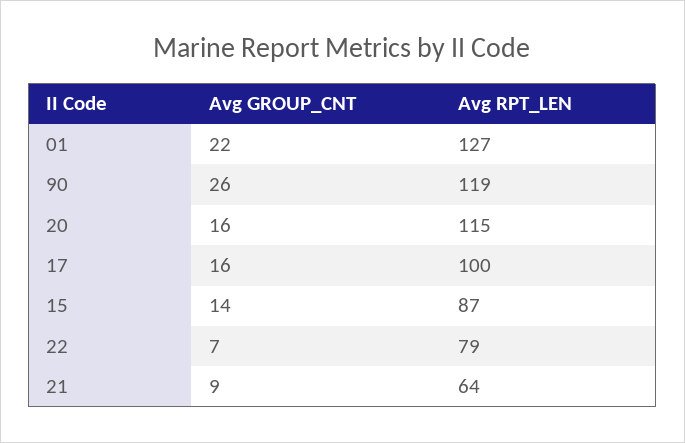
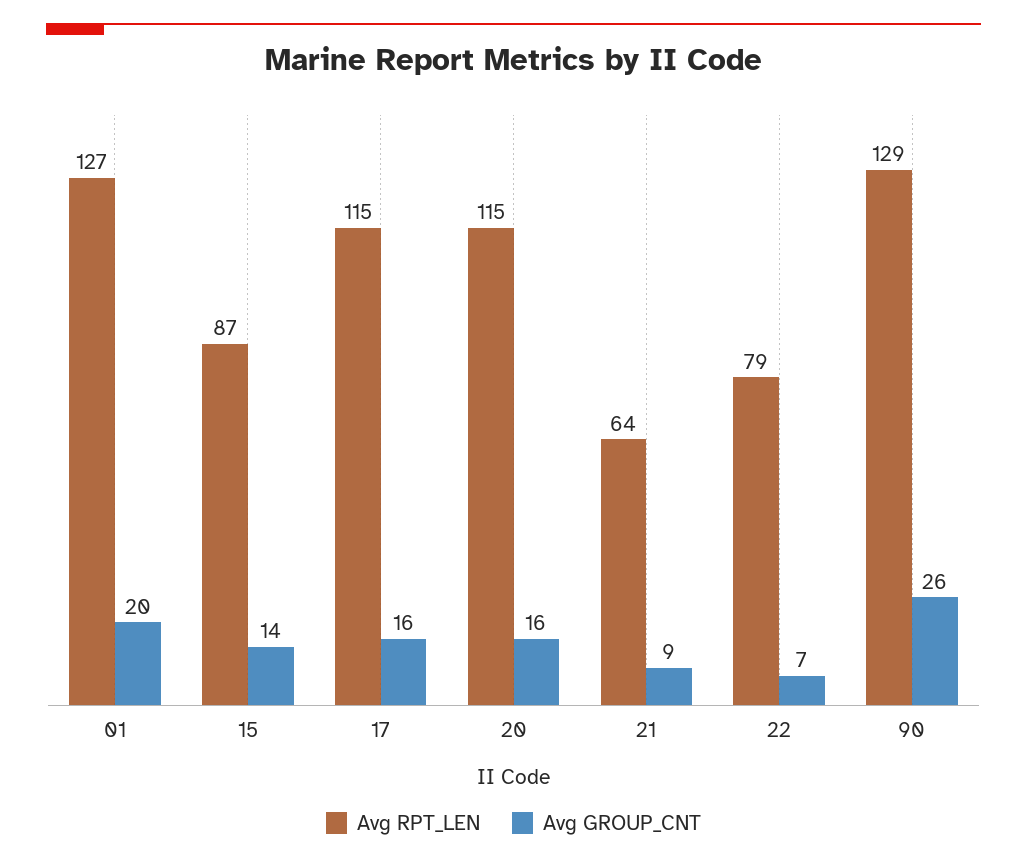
  {
    "Avg GROUP_CNT": {
-     "01": 22,
+     "01": 20,
      "90": 26,
      "20": 16,
      "17": 16,
      "15": 14,
      "22": 7,
      "21": 9
    },
    "Avg RPT_LEN": {
      "01": 127,
-     "90": 119,
+     "90": 129,
      "20": 115,
-     "17": 100,
+     "17": 115,
      "15": 87,
      "22": 79,
      "21": 64
    }
  }

